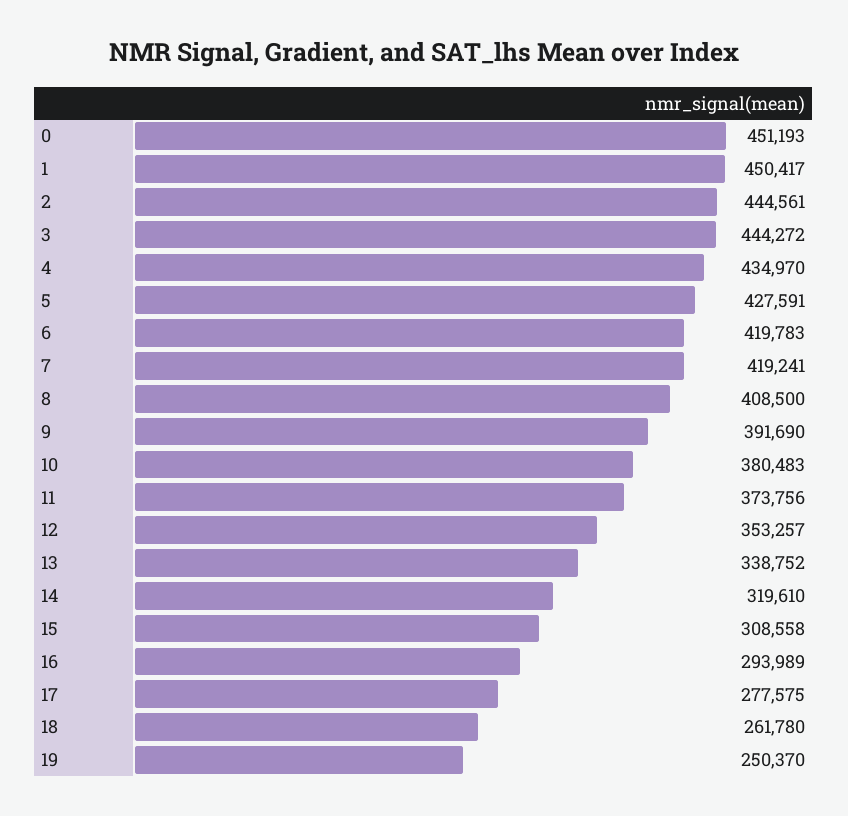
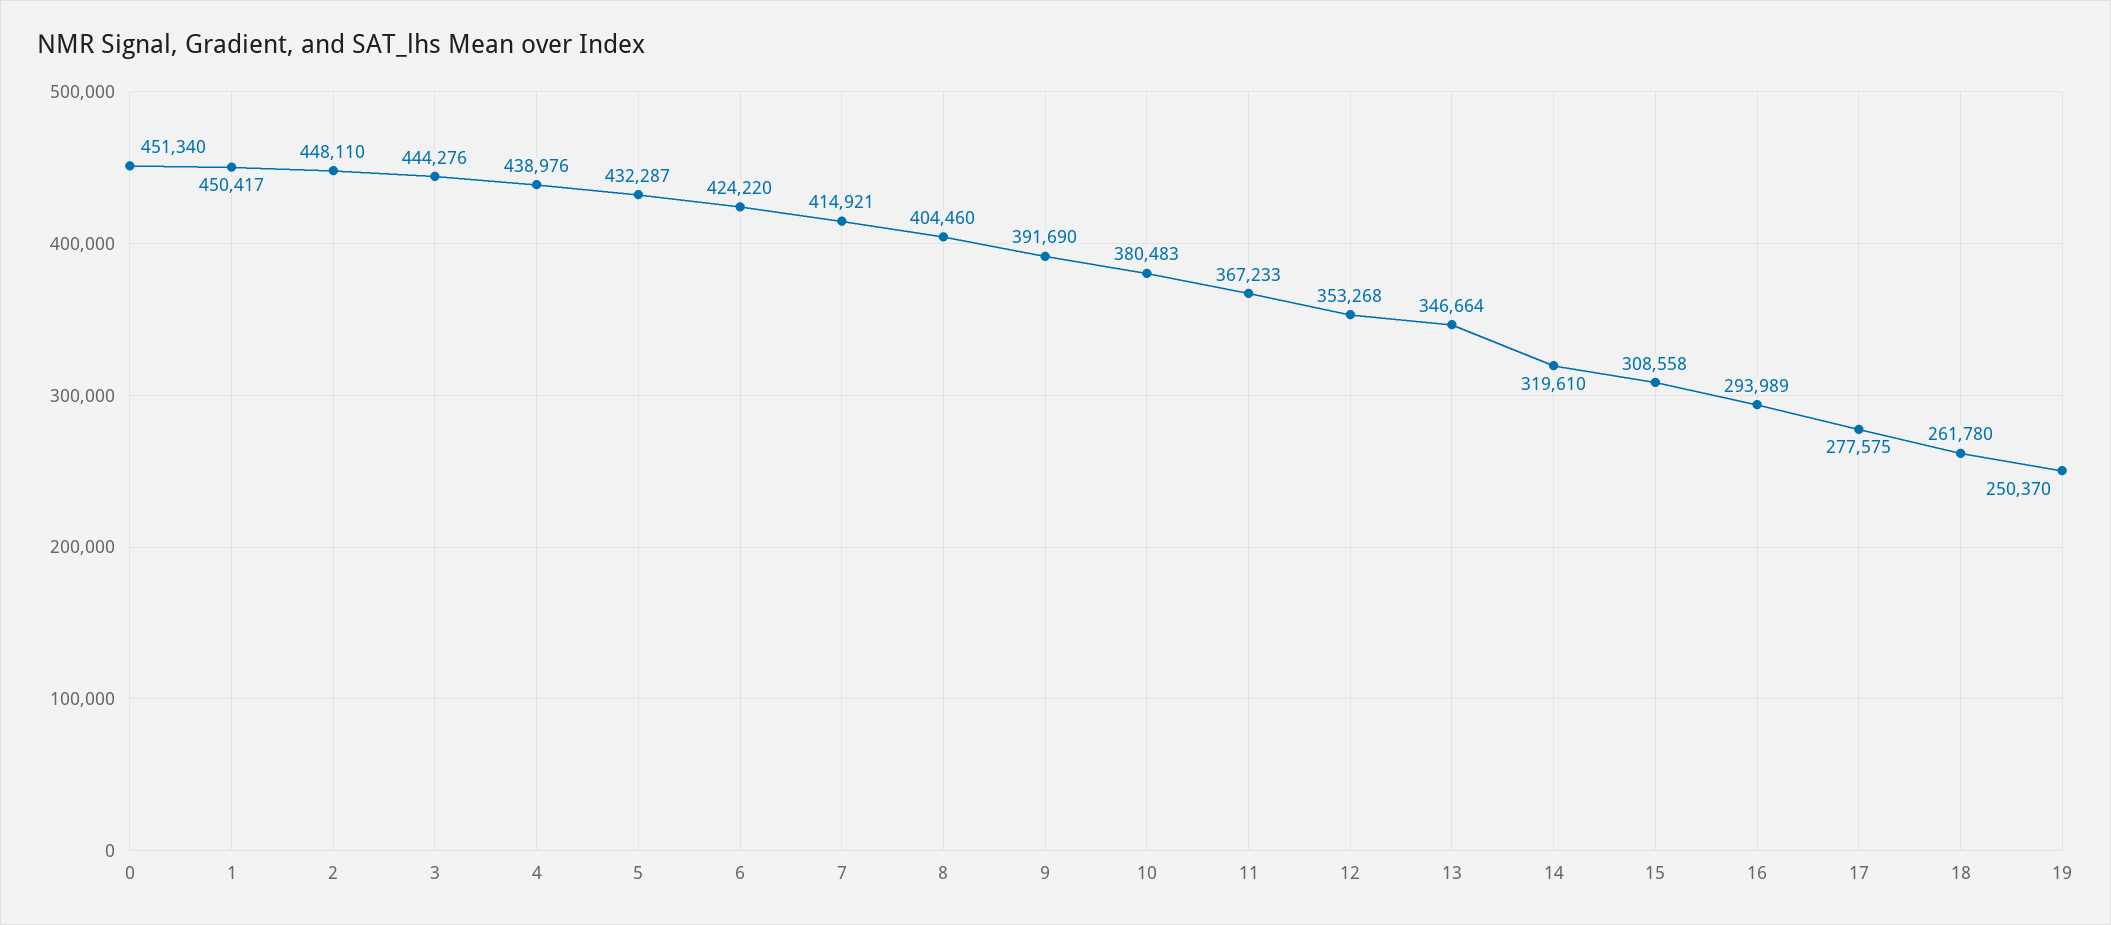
  {
-   "0": 451193,
+   "0": 451340,
    "1": 450417,
-   "2": 444561,
+   "2": 448110,
-   "3": 444272,
+   "3": 444276,
-   "4": 434970,
+   "4": 438976,
-   "5": 427591,
+   "5": 432287,
-   "6": 419783,
+   "6": 424220,
-   "7": 419241,
+   "7": 414921,
-   "8": 408500,
+   "8": 404460,
    "9": 391690,
    "10": 380483,
-   "11": 373756,
+   "11": 367233,
-   "12": 353257,
+   "12": 353268,
-   "13": 338752,
+   "13": 346664,
    "14": 319610,
    "15": 308558,
    "16": 293989,
    "17": 277575,
    "18": 261780,
    "19": 250370
  }

